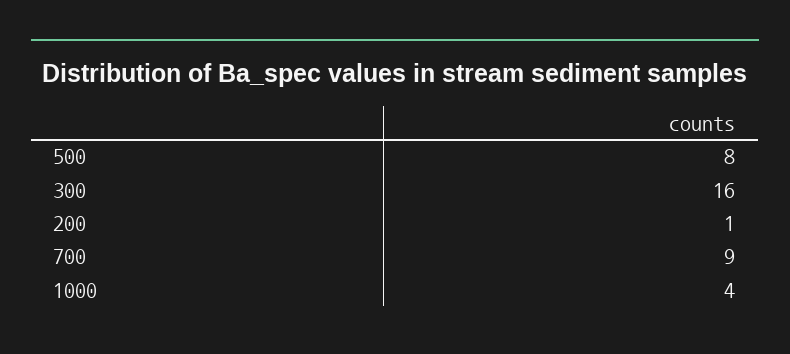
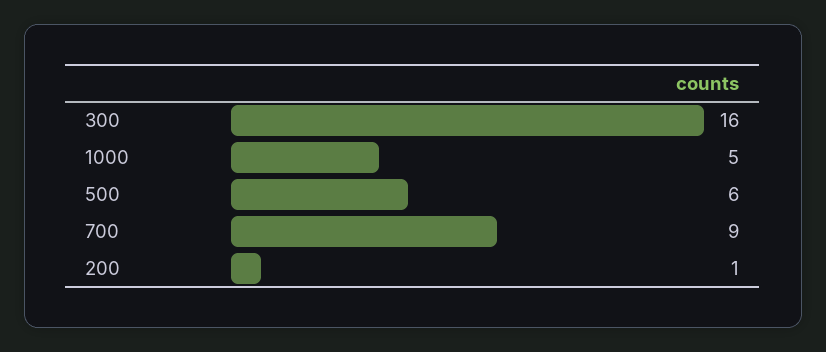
  {
-   "500": 8,
+   "500": 6,
    "300": 16,
    "200": 1,
    "700": 9,
-   "1000": 4
+   "1000": 5
  }

